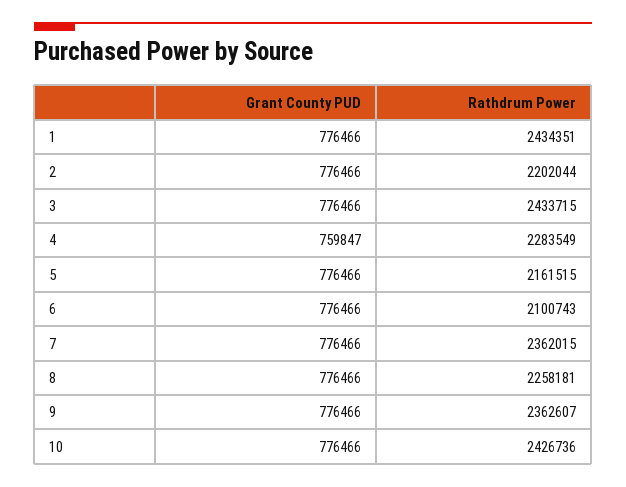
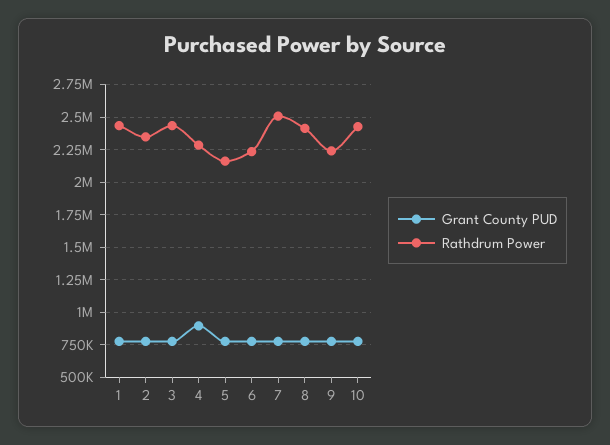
  {
    "Grant County PUD": {
      "1": 776466,
      "2": 776466,
      "3": 776466,
-     "4": 759847,
+     "4": 900000,
      "5": 776466,
      "6": 776466,
      "7": 776466,
      "8": 776466,
      "9": 776466,
      "10": 776466
    },
    "Rathdrum Power": {
      "1": 2434351,
-     "2": 2202044,
+     "2": 2350000,
      "3": 2433715,
      "4": 2283549,
      "5": 2161515,
-     "6": 2100743,
+     "6": 2250000,
-     "7": 2362015,
+     "7": 2500000,
-     "8": 2258181,
+     "8": 2400000,
-     "9": 2362607,
+     "9": 2250000,
      "10": 2426736
    }
  }

